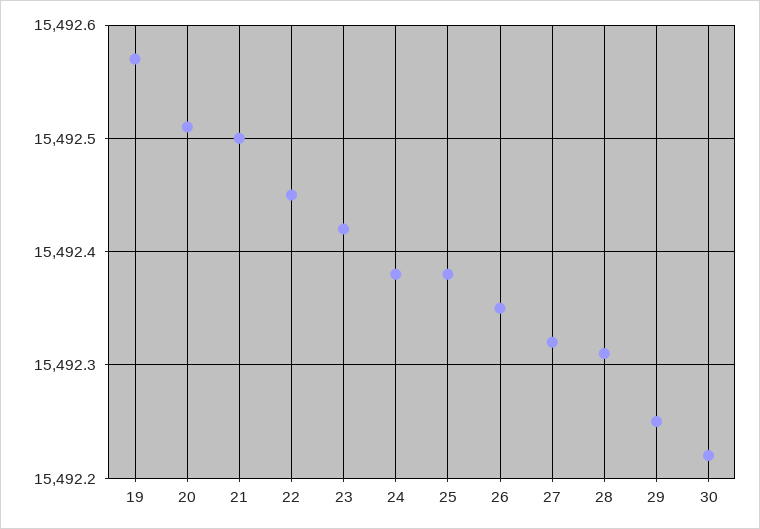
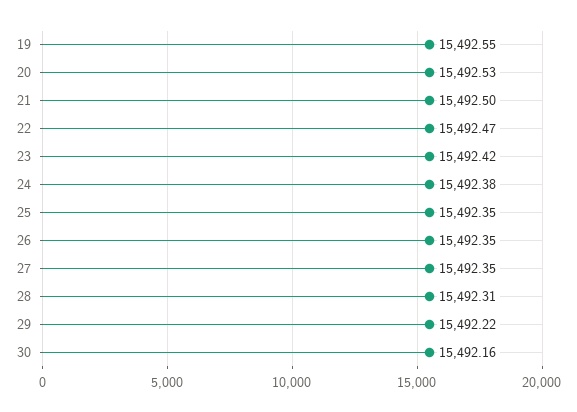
  {
-   "19": 15492.57,
+   "19": 15492.55,
-   "20": 15492.51,
+   "20": 15492.53,
    "21": 15492.5,
-   "22": 15492.45,
+   "22": 15492.47,
    "23": 15492.42,
    "24": 15492.38,
-   "25": 15492.38,
+   "25": 15492.35,
    "26": 15492.35,
-   "27": 15492.32,
+   "27": 15492.35,
    "28": 15492.31,
-   "29": 15492.25,
+   "29": 15492.22,
-   "30": 15492.22
+   "30": 15492.16
  }

